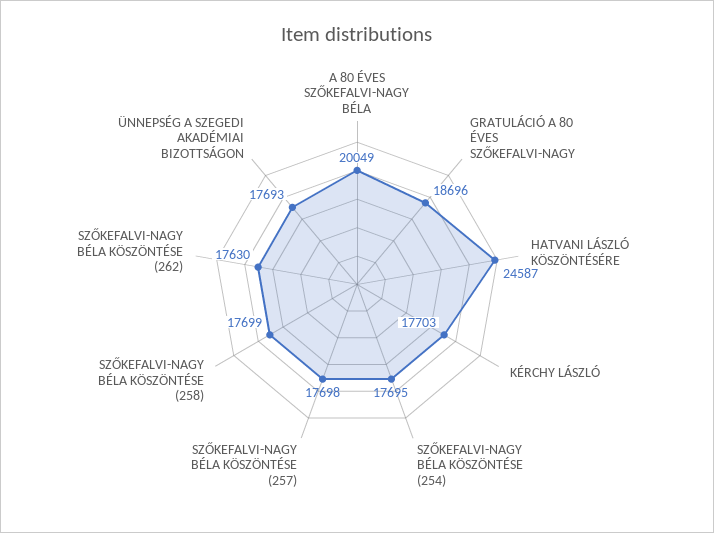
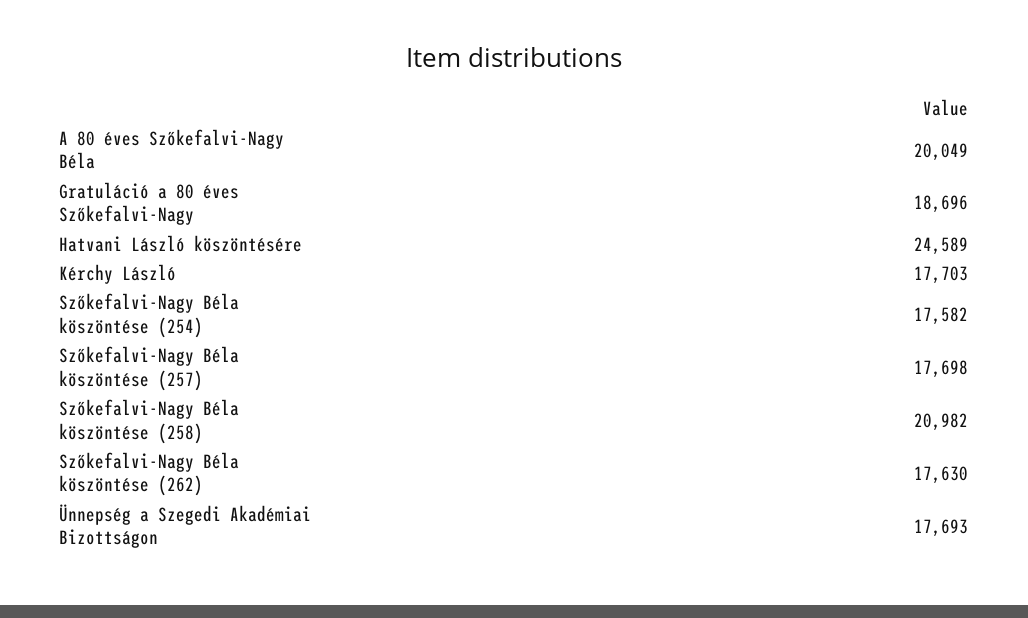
  {
    "A 80 ÉVES SZŐKEFALVI-NAGY BÉLA": 20049,
    "GRATULÁCIÓ A 80 ÉVES SZŐKEFALVI-NAGY": 18696,
-   "HATVANI LÁSZLÓ KÖSZÖNTÉSÉRE": 24587,
+   "HATVANI LÁSZLÓ KÖSZÖNTÉSÉRE": 24589,
    "KÉRCHY LÁSZLÓ": 17703,
-   "SZŐKEFALVI-NAGY BÉLA KÖSZÖNTÉSE (254)": 17695,
+   "SZŐKEFALVI-NAGY BÉLA KÖSZÖNTÉSE (254)": 17582,
    "SZŐKEFALVI-NAGY BÉLA KÖSZÖNTÉSE (257)": 17698,
-   "SZŐKEFALVI-NAGY BÉLA KÖSZÖNTÉSE (258)": 17699,
+   "SZŐKEFALVI-NAGY BÉLA KÖSZÖNTÉSE (258)": 20982,
    "SZŐKEFALVI-NAGY BÉLA KÖSZÖNTÉSE (262)": 17630,
    "ÜNNEPSÉG A SZEGEDI AKADÉMIAI BIZOTTSÁGON": 17693
  }

